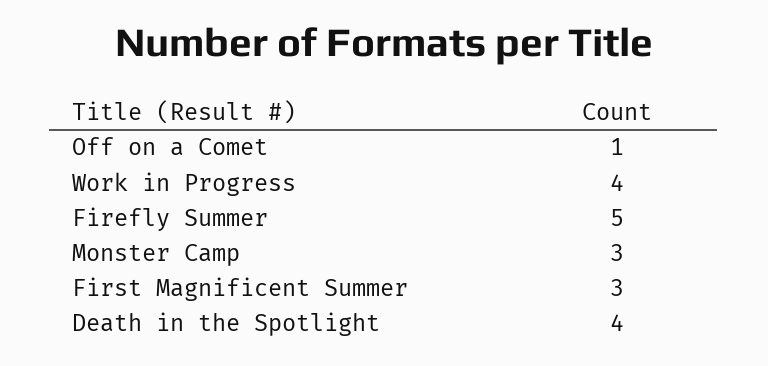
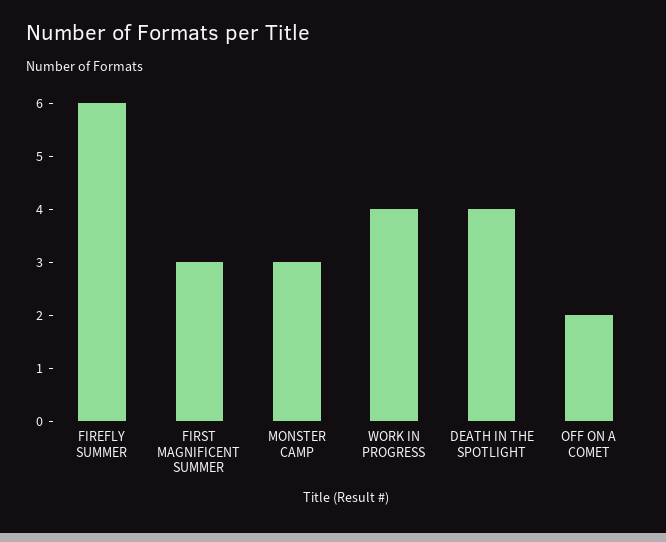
  {
-   "Off on a Comet": 1,
+   "Off on a Comet": 2,
    "Work in Progress": 4,
-   "Firefly Summer": 5,
+   "Firefly Summer": 6,
    "Monster Camp": 3,
    "First Magnificent Summer": 3,
    "Death in the Spotlight": 4
  }

